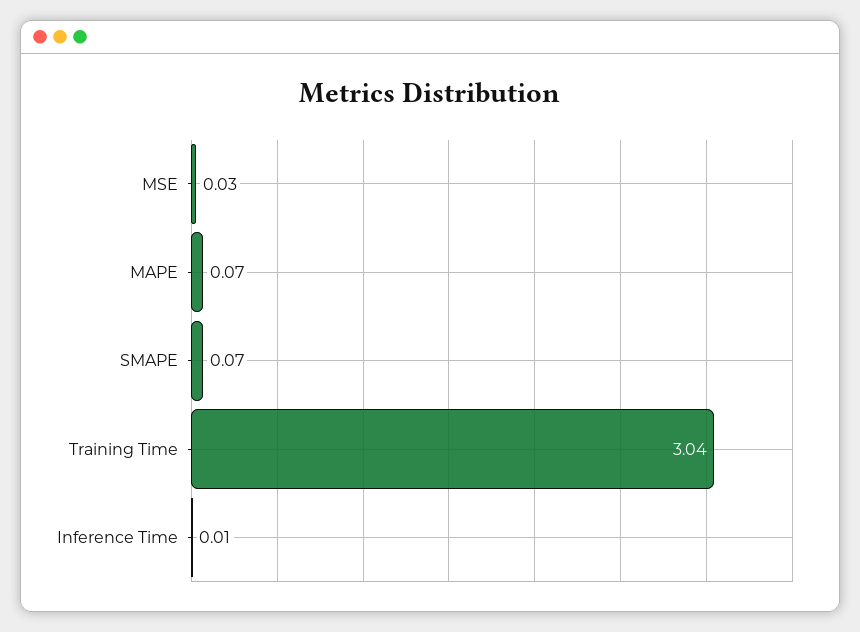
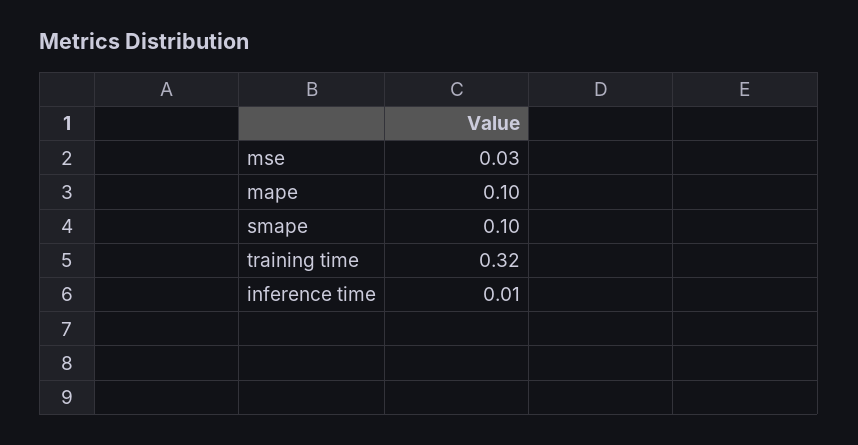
  {
    "MSE": 0.03,
-   "MAPE": 0.07,
+   "MAPE": 0.1,
-   "SMAPE": 0.07,
+   "SMAPE": 0.1,
-   "Training Time": 3.04,
+   "Training Time": 0.32,
    "Inference Time": 0.01
  }

